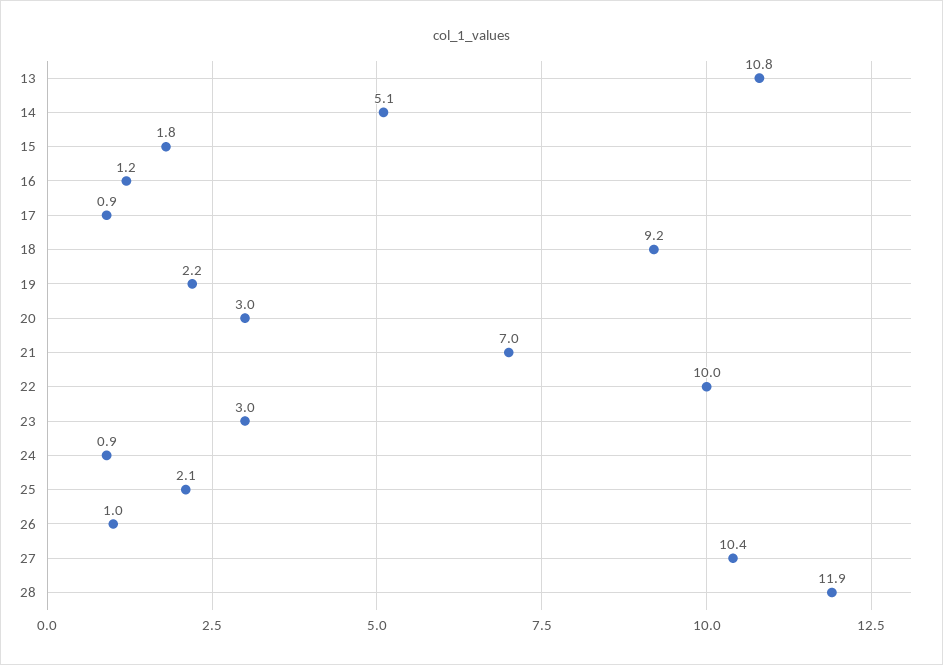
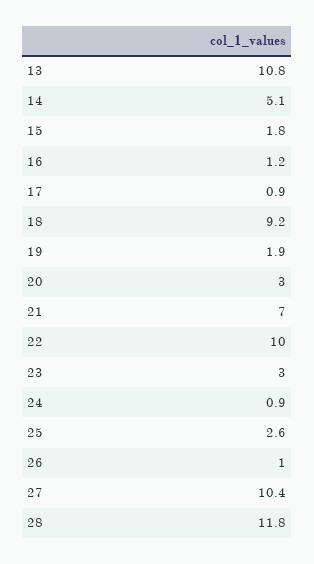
  {
    "13": 10.8,
    "14": 5.1,
    "15": 1.8,
    "16": 1.2,
    "17": 0.9,
    "18": 9.2,
-   "19": 2.2,
+   "19": 1.9,
    "20": 3,
    "21": 7,
    "22": 10,
    "23": 3,
    "24": 0.9,
-   "25": 2.1,
+   "25": 2.6,
    "26": 1,
    "27": 10.4,
-   "28": 11.9
+   "28": 11.8
  }

